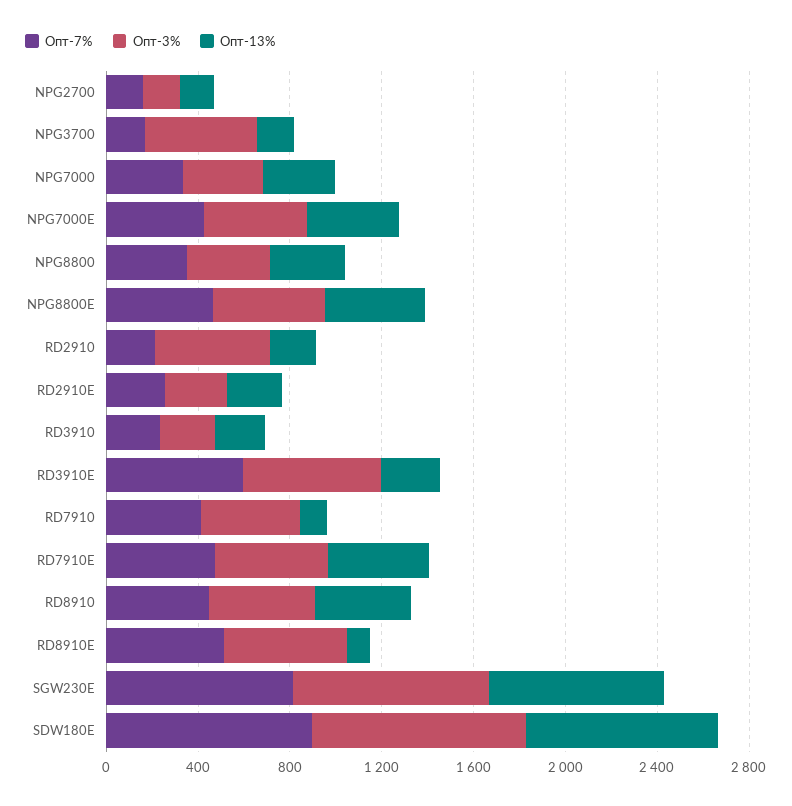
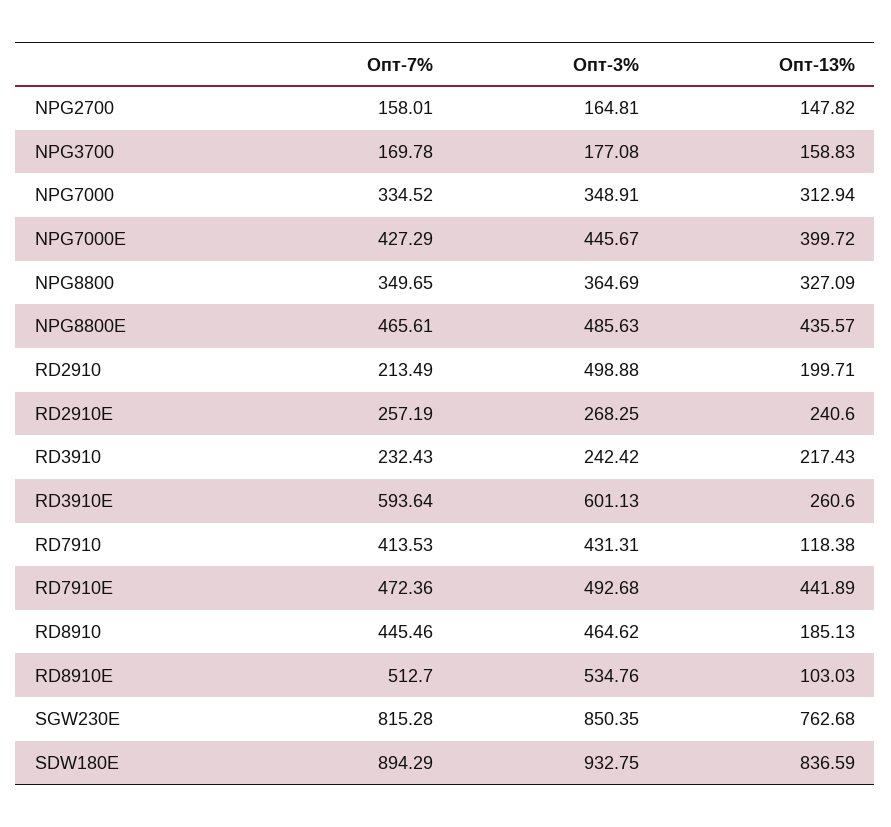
  {
    "Опт-7%": {
      "NPG2700": 158.01,
      "NPG3700": 169.78,
      "NPG7000": 334.52,
      "NPG7000E": 427.29,
      "NPG8800": 349.65,
      "NPG8800E": 465.61,
      "RD2910": 213.49,
      "RD2910E": 257.19,
      "RD3910": 232.43,
      "RD3910E": 593.64,
      "RD7910": 413.53,
      "RD7910E": 472.36,
      "RD8910": 445.46,
      "RD8910E": 512.7,
      "SGW230E": 815.28,
      "SDW180E": 894.29
    },
    "Опт-3%": {
      "NPG2700": 164.81,
-     "NPG3700": 500,
+     "NPG3700": 177.08,
      "NPG7000": 348.91,
      "NPG7000E": 445.67,
      "NPG8800": 364.69,
      "NPG8800E": 485.63,
      "RD2910": 498.88,
      "RD2910E": 268.25,
      "RD3910": 242.42,
      "RD3910E": 601.13,
      "RD7910": 431.31,
      "RD7910E": 492.68,
      "RD8910": 464.62,
      "RD8910E": 534.76,
      "SGW230E": 850.35,
      "SDW180E": 932.75
    },
    "Опт-13%": {
      "NPG2700": 147.82,
      "NPG3700": 158.83,
      "NPG7000": 312.94,
      "NPG7000E": 399.72,
      "NPG8800": 327.09,
      "NPG8800E": 435.57,
      "RD2910": 199.71,
      "RD2910E": 240.6,
      "RD3910": 217.43,
      "RD3910E": 260.6,
      "RD7910": 118.38,
      "RD7910E": 441.89,
-     "RD8910": 400,
+     "RD8910": 185.13,
      "RD8910E": 103.03,
      "SGW230E": 762.68,
      "SDW180E": 836.59
    }
  }

